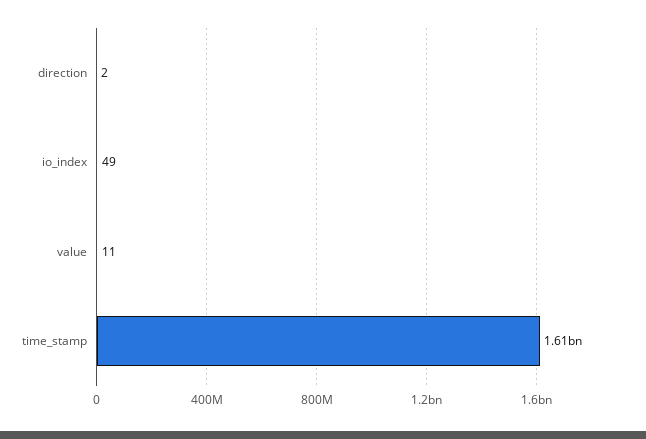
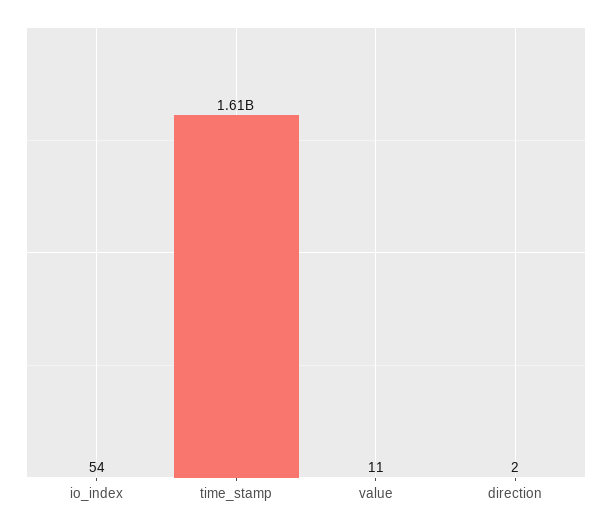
  {
    "direction": 2,
-   "io_index": 49,
+   "io_index": 54,
    "value": 11,
    "time_stamp": 1610000000
  }

